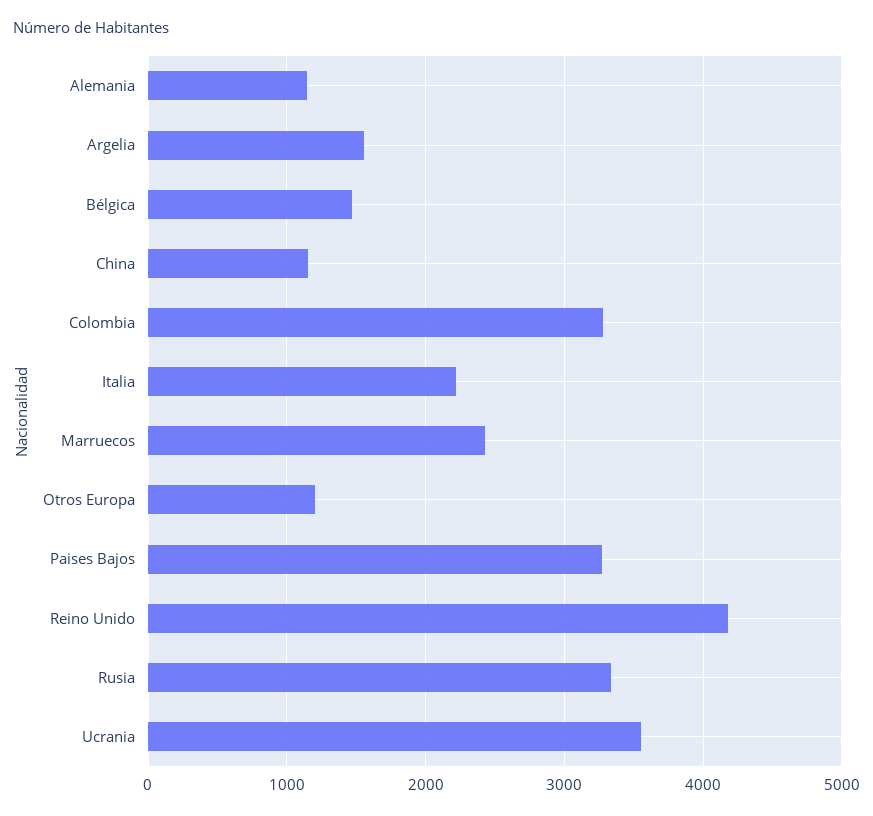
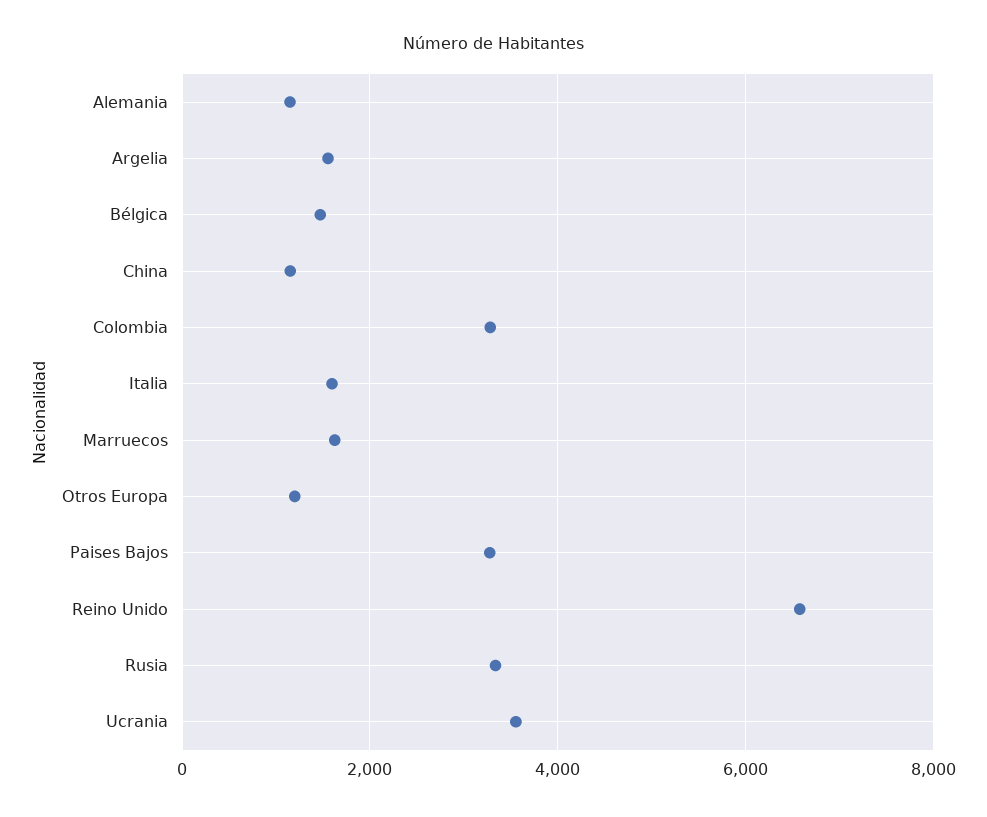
  {
    "Alemania": 1100,
    "Argelia": 1600,
    "Bélgica": 1500,
    "China": 1200,
    "Colombia": 3300,
-   "Italia": 2200,
+   "Italia": 1600,
-   "Marruecos": 2400,
+   "Marruecos": 1600,
    "Otros Europa": 1200,
    "Paises Bajos": 3300,
-   "Reino Unido": 4200,
+   "Reino Unido": 6600,
    "Rusia": 3300,
    "Ucrania": 3600
  }

